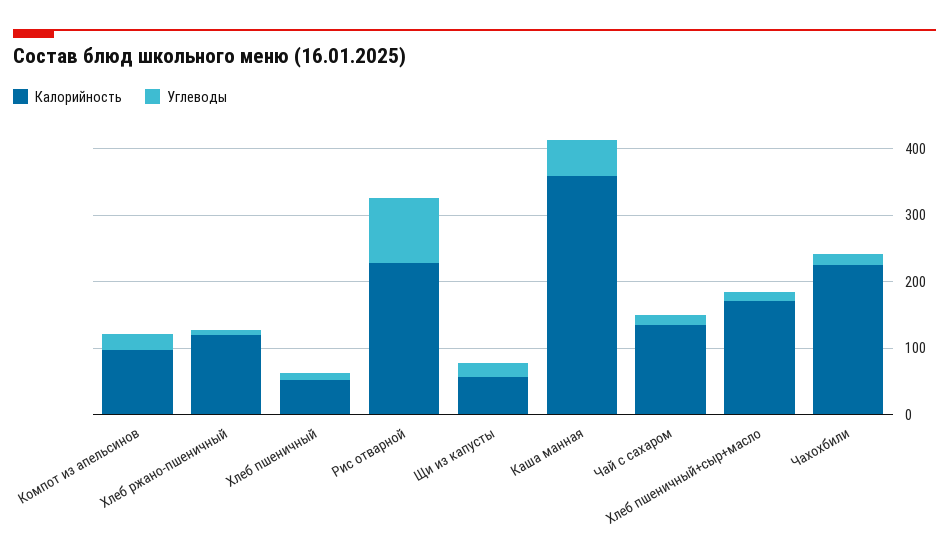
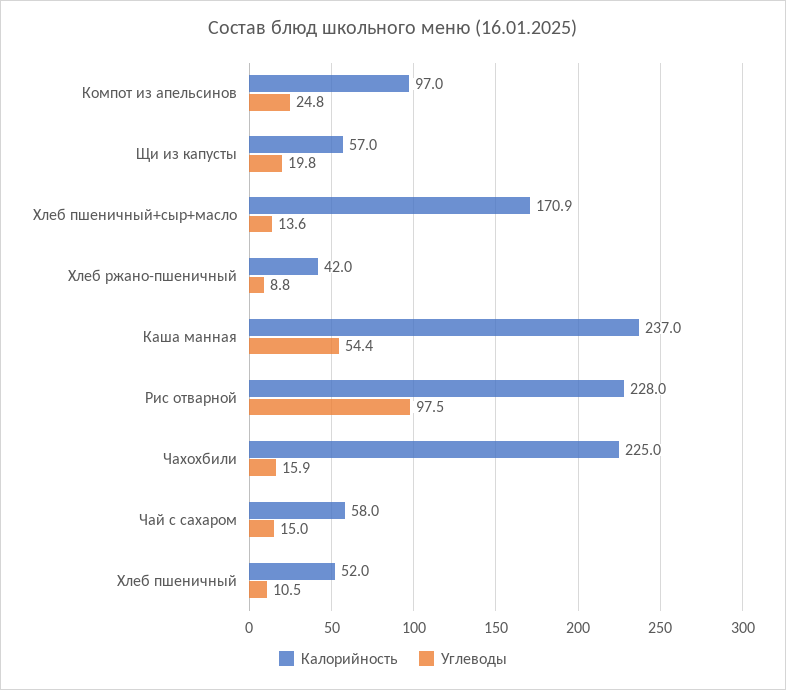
  {
    "Калорийность": {
      "Компот из апельсинов": 97,
-     "Хлеб ржано-пшеничный": 120,
+     "Хлеб ржано-пшеничный": 42,
      "Хлеб пшеничный": 52,
      "Рис отварной": 228,
      "Щи из капусты": 57,
-     "Каша манная": 360,
+     "Каша манная": 237,
-     "Чай с сахаром": 140,
+     "Чай с сахаром": 58,
      "Хлеб пшеничный+сыр+масло": 170.9,
      "Чахохбили": 225
    },
    "Углеводы": {
      "Компот из апельсинов": 24.8,
      "Хлеб ржано-пшеничный": 8.8,
      "Хлеб пшеничный": 10.5,
      "Рис отварной": 97.5,
      "Щи из капусты": 19.8,
      "Каша манная": 54.4,
      "Чай с сахаром": 15,
      "Хлеб пшеничный+сыр+масло": 13.6,
      "Чахохбили": 15.9
    }
  }

